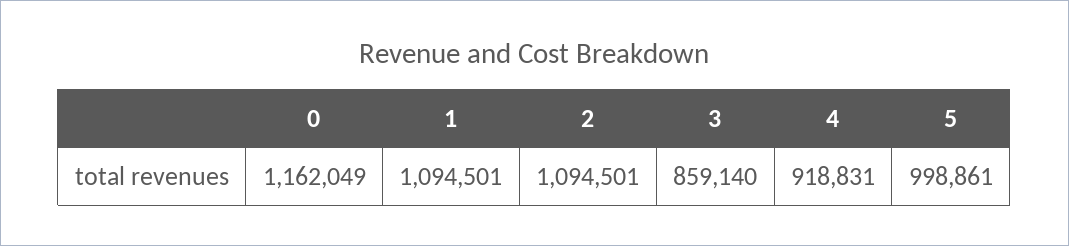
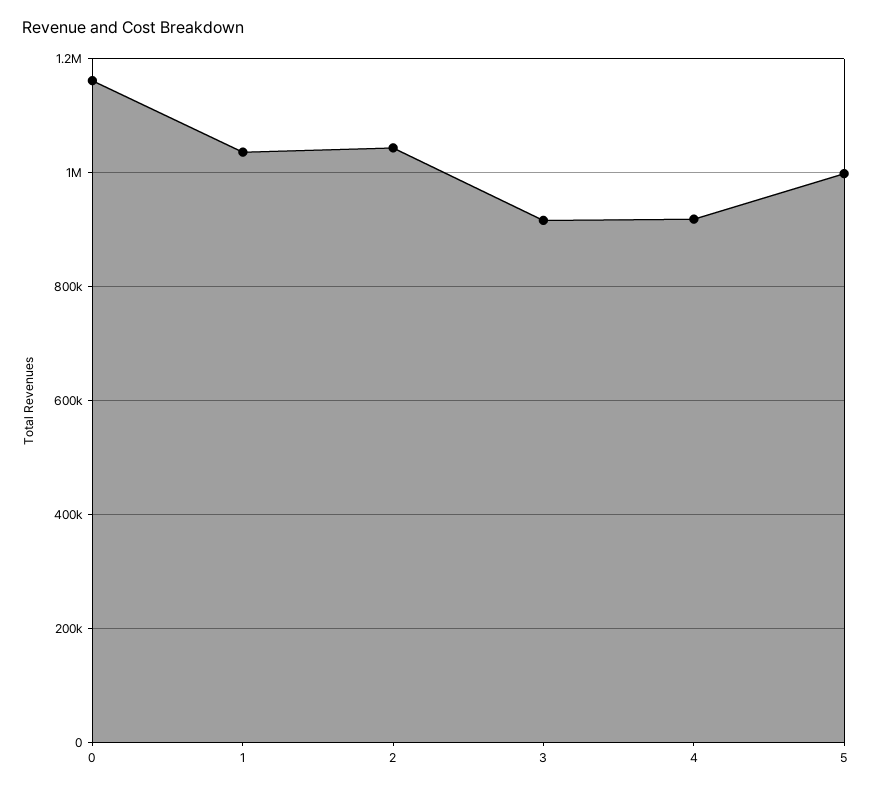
  {
    "0": 1162049,
-   "1": 1094501,
+   "1": 1040000,
-   "2": 1094501,
+   "2": 1040000,
-   "3": 859140,
+   "3": 920000,
    "4": 918831,
    "5": 998861
  }

